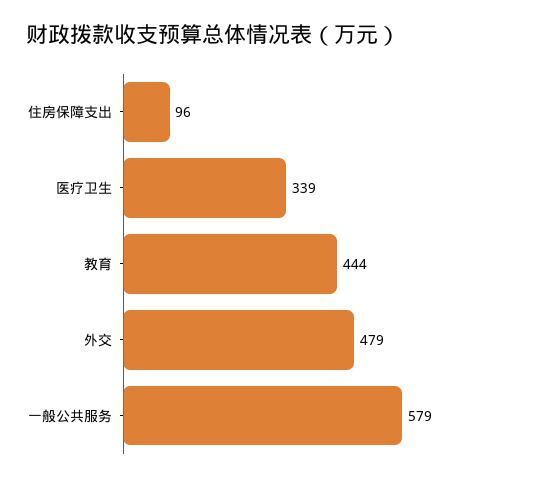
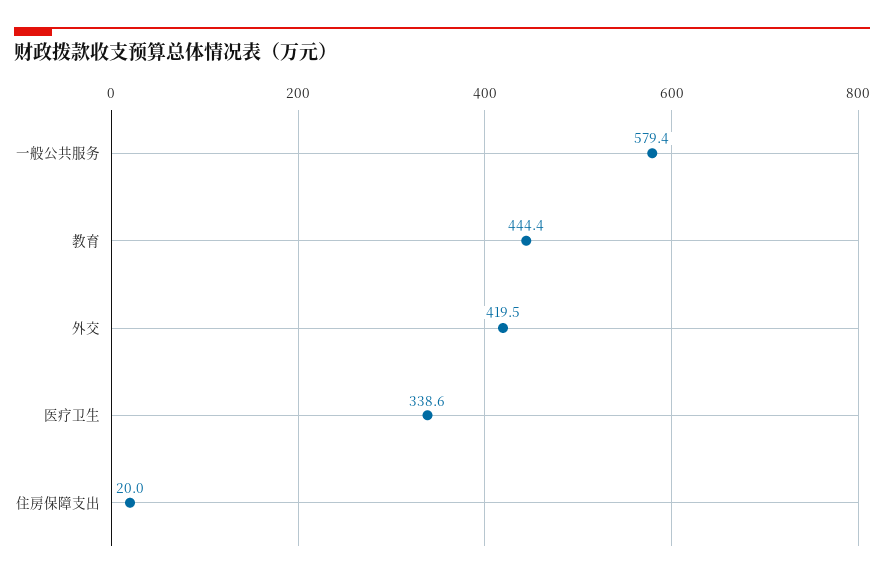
  {
-   "住房保障支出": 96,
+   "住房保障支出": 20,
    "医疗卫生": 338.6,
    "教育": 444.4,
-   "外交": 479,
+   "外交": 419.5,
    "一般公共服务": 579.4
  }

